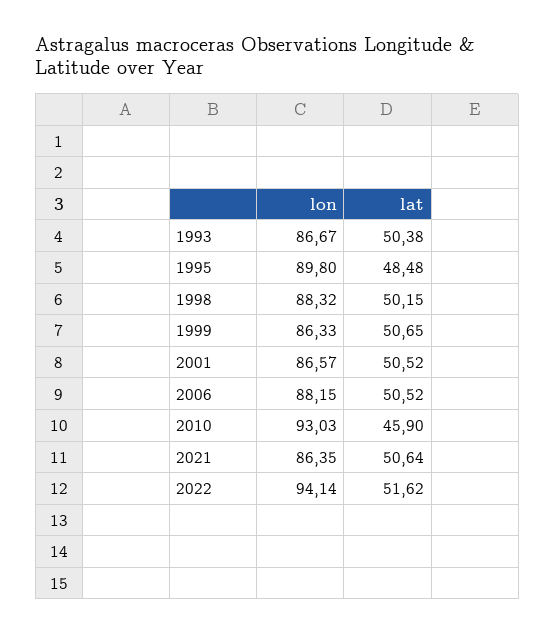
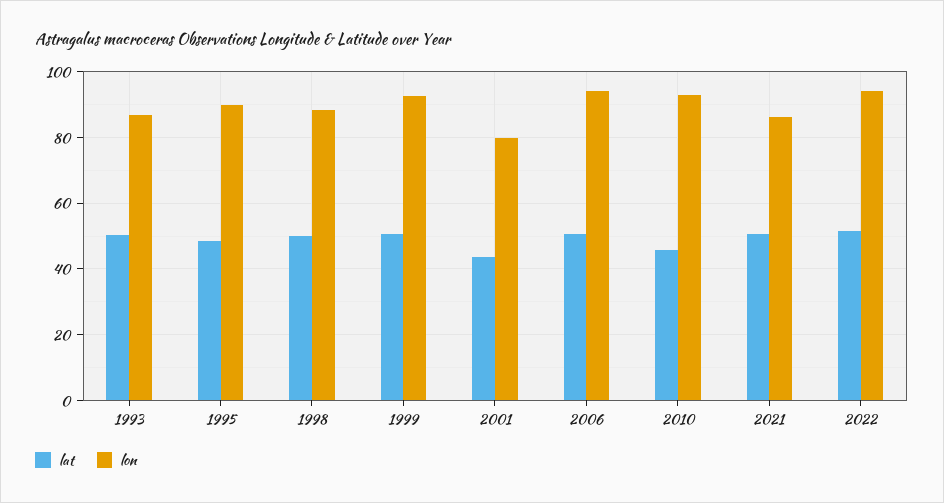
  {
    "lon": {
      "1993": 86.67,
      "1995": 89.8,
      "1998": 88.32,
-     "1999": 86.33,
+     "1999": 92,
-     "2001": 86.57,
+     "2001": 80,
-     "2006": 88.15,
+     "2006": 94,
      "2010": 93.03,
      "2021": 86.35,
      "2022": 94.14
    },
    "lat": {
      "1993": 50.38,
      "1995": 48.48,
      "1998": 50.15,
      "1999": 50.65,
-     "2001": 50.52,
+     "2001": 44,
      "2006": 50.52,
      "2010": 45.9,
      "2021": 50.64,
      "2022": 51.62
    }
  }

